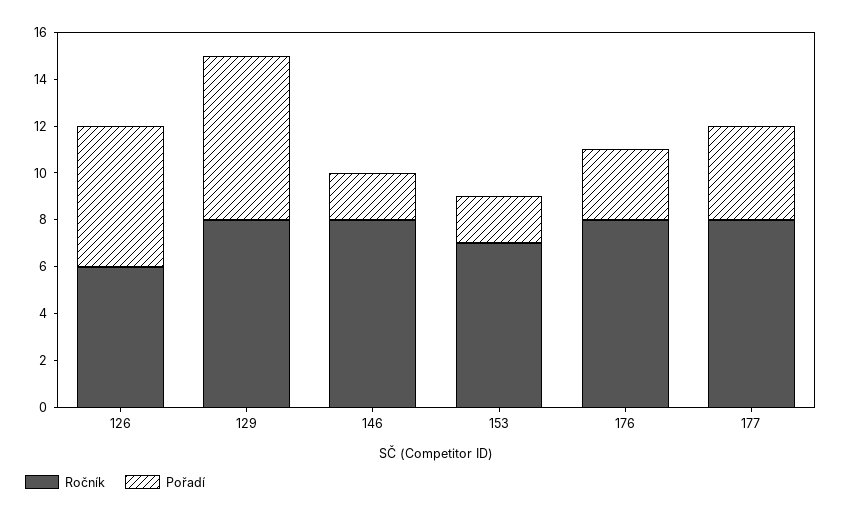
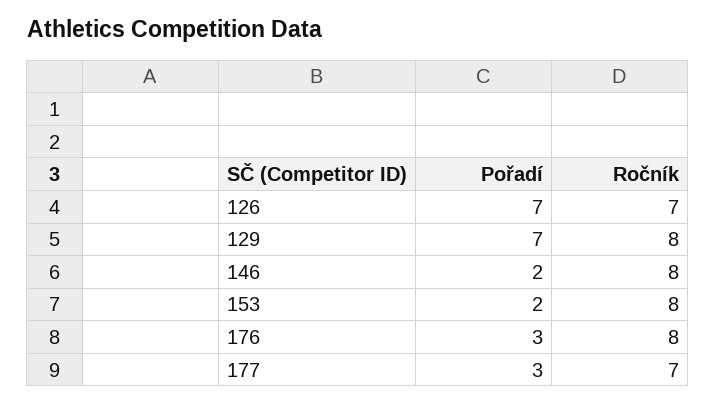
  {
    "Ročník": {
-     "126": 6,
+     "126": 7,
      "129": 8,
      "146": 8,
-     "153": 7,
+     "153": 8,
      "176": 8,
-     "177": 8
+     "177": 7
    },
    "Pořadí": {
-     "126": 6,
+     "126": 7,
      "129": 7,
      "146": 2,
      "153": 2,
      "176": 3,
-     "177": 4
+     "177": 3
    }
  }

